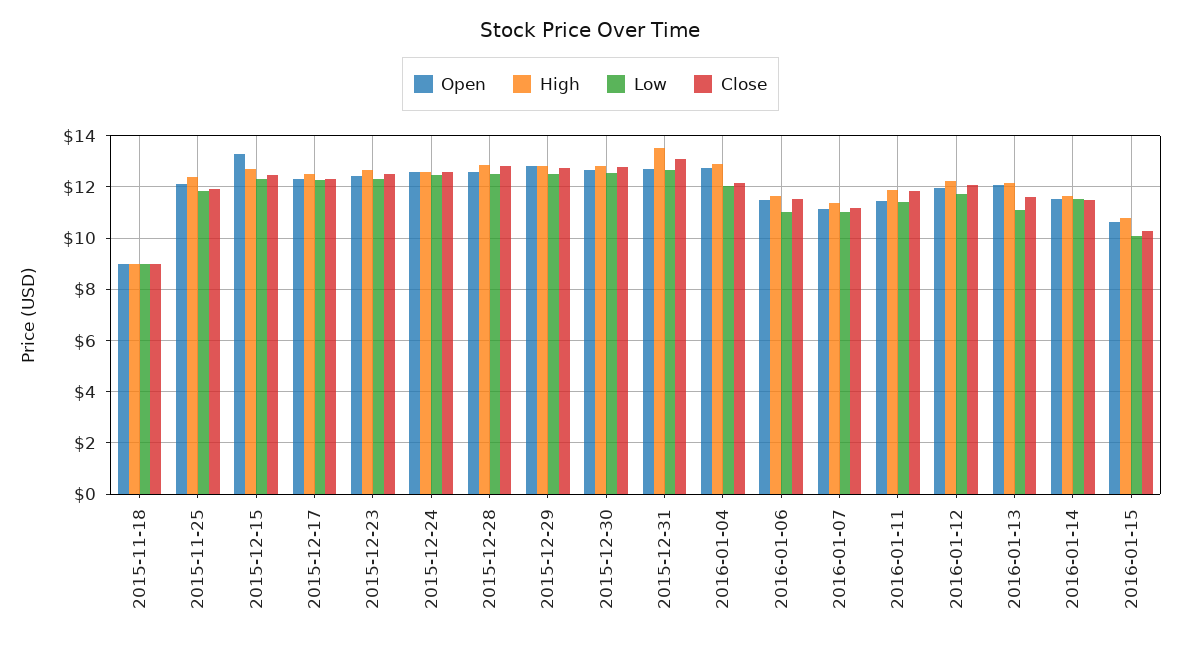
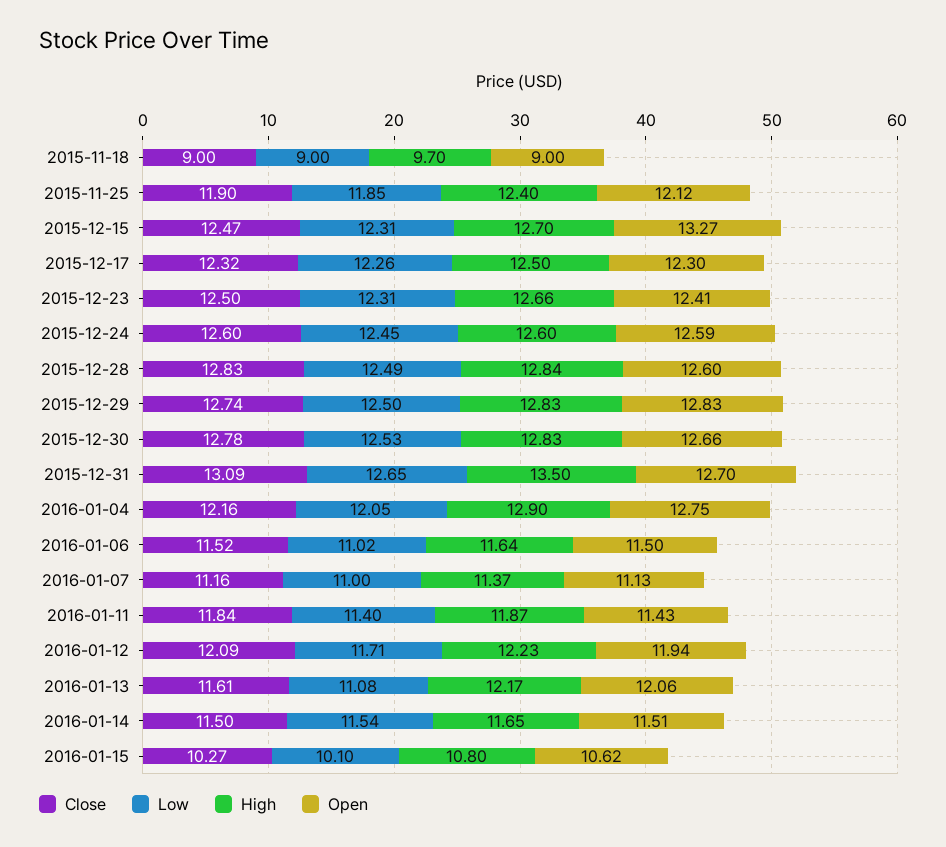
  {
    "Open": {
      "2015-11-18": 9,
      "2015-11-25": 12.12,
      "2015-12-15": 13.27,
      "2015-12-17": 12.3,
      "2015-12-23": 12.41,
      "2015-12-24": 12.59,
      "2015-12-28": 12.6,
      "2015-12-29": 12.83,
      "2015-12-30": 12.66,
      "2015-12-31": 12.7,
      "2016-01-04": 12.75,
      "2016-01-06": 11.5,
      "2016-01-07": 11.13,
      "2016-01-11": 11.43,
      "2016-01-12": 11.94,
      "2016-01-13": 12.06,
      "2016-01-14": 11.51,
      "2016-01-15": 10.62
    },
    "High": {
-     "2015-11-18": 9,
+     "2015-11-18": 9.7,
      "2015-11-25": 12.4,
      "2015-12-15": 12.7,
      "2015-12-17": 12.5,
      "2015-12-23": 12.66,
      "2015-12-24": 12.6,
      "2015-12-28": 12.84,
      "2015-12-29": 12.83,
      "2015-12-30": 12.83,
      "2015-12-31": 13.5,
      "2016-01-04": 12.9,
      "2016-01-06": 11.64,
      "2016-01-07": 11.37,
      "2016-01-11": 11.87,
      "2016-01-12": 12.23,
      "2016-01-13": 12.17,
      "2016-01-14": 11.65,
      "2016-01-15": 10.8
    },
    "Low": {
      "2015-11-18": 9,
      "2015-11-25": 11.85,
      "2015-12-15": 12.31,
      "2015-12-17": 12.26,
      "2015-12-23": 12.31,
      "2015-12-24": 12.45,
      "2015-12-28": 12.49,
      "2015-12-29": 12.5,
      "2015-12-30": 12.53,
      "2015-12-31": 12.65,
      "2016-01-04": 12.05,
      "2016-01-06": 11.02,
      "2016-01-07": 11,
      "2016-01-11": 11.4,
      "2016-01-12": 11.71,
      "2016-01-13": 11.08,
      "2016-01-14": 11.54,
      "2016-01-15": 10.1
    },
    "Close": {
      "2015-11-18": 9,
      "2015-11-25": 11.9,
      "2015-12-15": 12.47,
      "2015-12-17": 12.32,
      "2015-12-23": 12.5,
      "2015-12-24": 12.6,
      "2015-12-28": 12.83,
      "2015-12-29": 12.74,
      "2015-12-30": 12.78,
      "2015-12-31": 13.09,
      "2016-01-04": 12.16,
      "2016-01-06": 11.52,
      "2016-01-07": 11.16,
      "2016-01-11": 11.84,
      "2016-01-12": 12.09,
      "2016-01-13": 11.61,
      "2016-01-14": 11.5,
      "2016-01-15": 10.27
    }
  }

